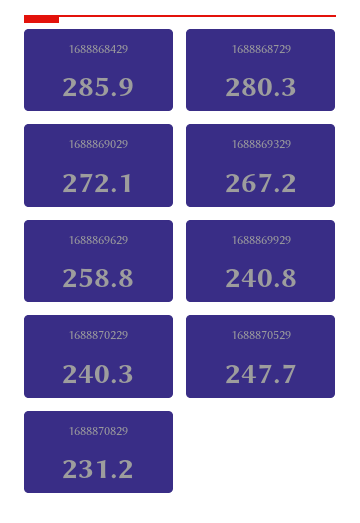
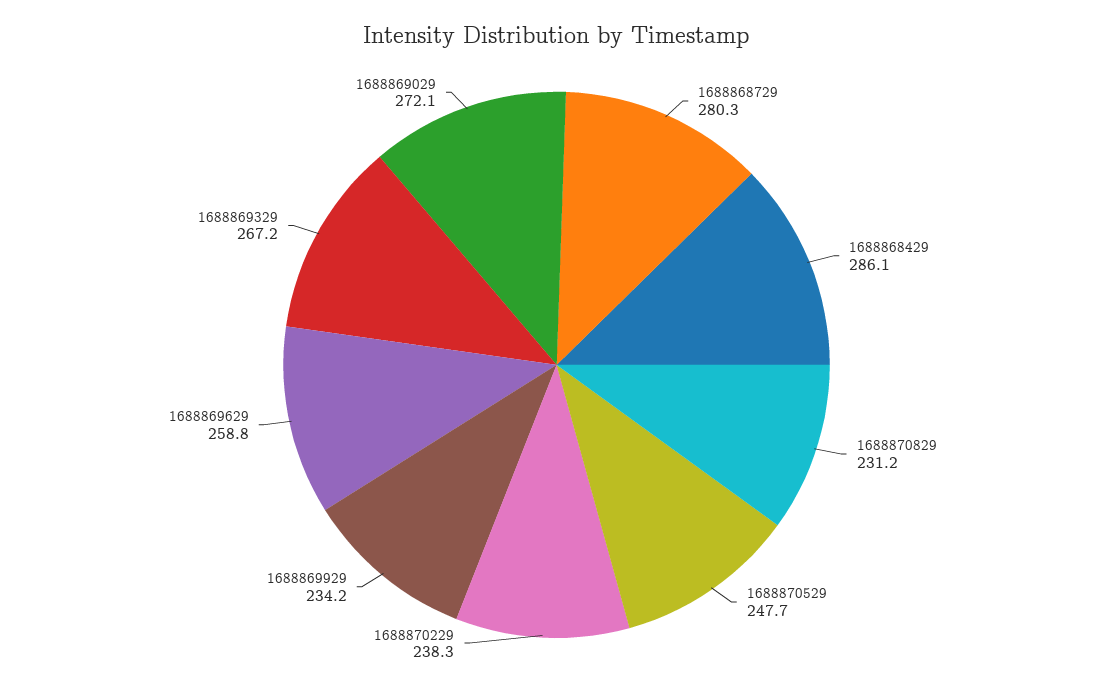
  {
-   "1688868429": 285.9,
+   "1688868429": 286.1,
    "1688868729": 280.3,
    "1688869029": 272.1,
    "1688869329": 267.2,
    "1688869629": 258.8,
-   "1688869929": 240.8,
+   "1688869929": 234.2,
-   "1688870229": 240.3,
+   "1688870229": 238.3,
    "1688870529": 247.7,
    "1688870829": 231.2
  }

